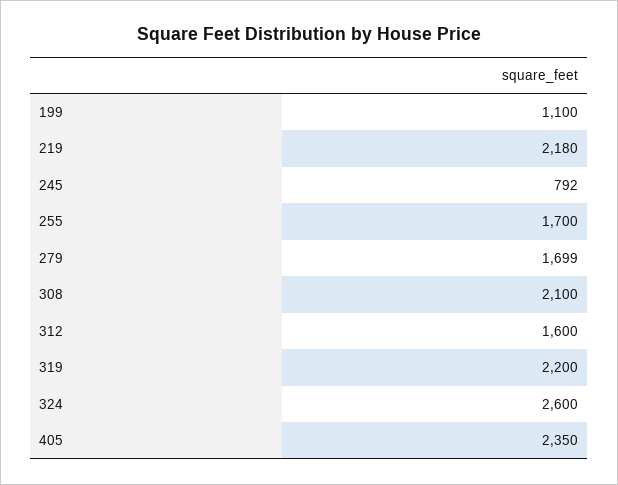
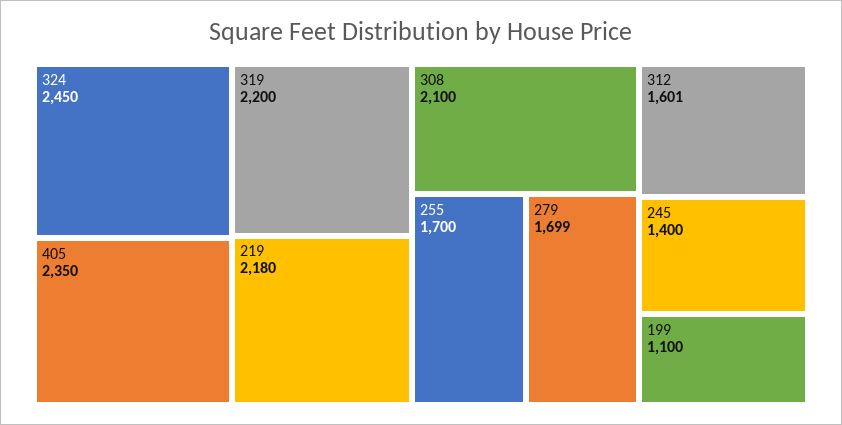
  {
    "199": 1100,
    "219": 2180,
-   "245": 792,
+   "245": 1400,
    "255": 1700,
    "279": 1699,
    "308": 2100,
-   "312": 1600,
+   "312": 1601,
    "319": 2200,
-   "324": 2600,
+   "324": 2450,
    "405": 2350
  }

